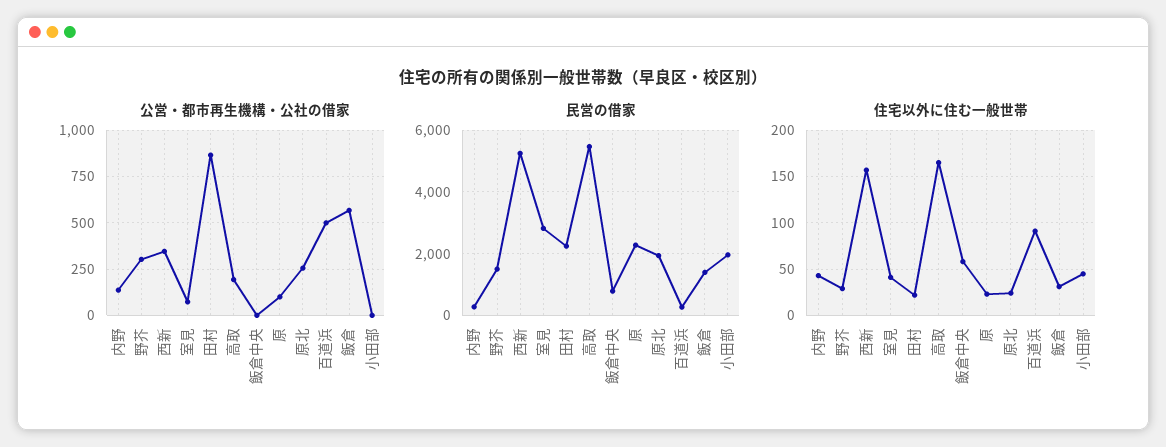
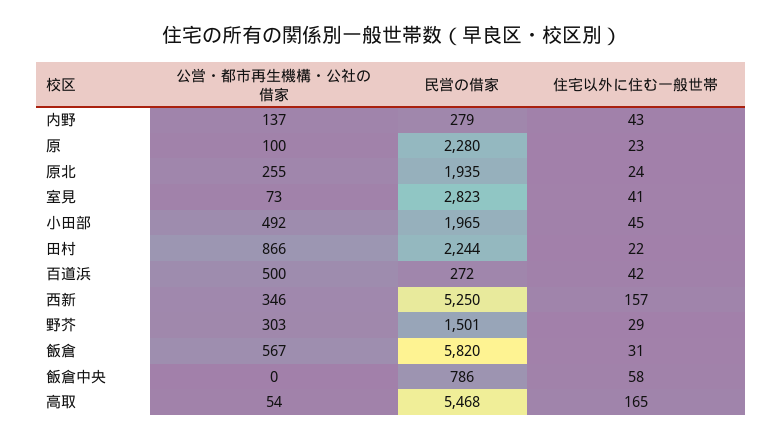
  {
    "公営・都市再生機構・公社の借家": {
      "内野": 137,
      "野芥": 303,
      "西新": 346,
      "室見": 73,
      "田村": 866,
-     "高取": 200,
+     "高取": 54,
      "飯倉中央": 0,
      "原": 100,
      "原北": 255,
      "百道浜": 500,
      "飯倉": 567,
-     "小田部": 0
+     "小田部": 492
    },
    "民営の借家": {
      "内野": 279,
      "野芥": 1501,
      "西新": 5250,
      "室見": 2823,
      "田村": 2244,
      "高取": 5468,
      "飯倉中央": 786,
      "原": 2280,
      "原北": 1935,
      "百道浜": 272,
-     "飯倉": 1400,
+     "飯倉": 5820,
      "小田部": 1965
    },
    "住宅以外に住む一般世帯": {
      "内野": 43,
      "野芥": 29,
      "西新": 157,
      "室見": 41,
      "田村": 22,
      "高取": 165,
      "飯倉中央": 58,
      "原": 23,
      "原北": 24,
-     "百道浜": 90,
+     "百道浜": 42,
      "飯倉": 31,
      "小田部": 45
    }
  }

